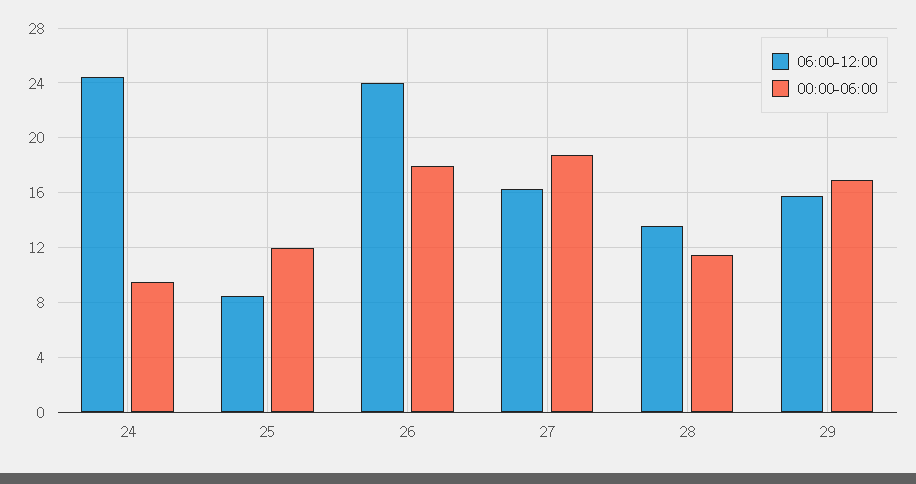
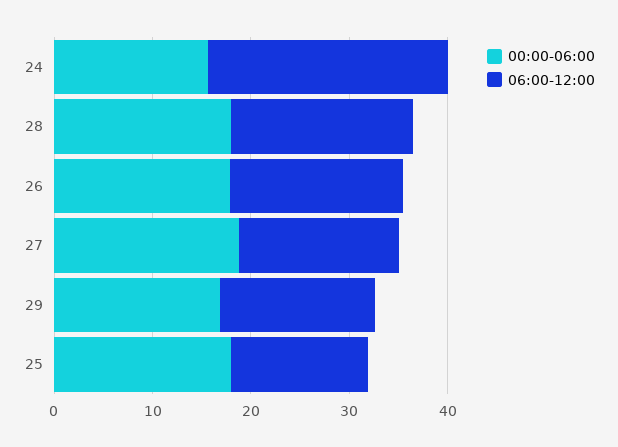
  {
    "06:00-12:00": {
      "24": 24.5,
-     "25": 8.5,
+     "25": 14,
-     "26": 24,
+     "26": 18,
      "27": 16.5,
-     "28": 13.5,
+     "28": 18,
      "29": 16
    },
    "00:00-06:00": {
-     "24": 9.5,
+     "24": 16,
-     "25": 12,
+     "25": 18,
      "26": 18,
      "27": 19,
-     "28": 11.5,
+     "28": 18,
      "29": 17
    }
  }

